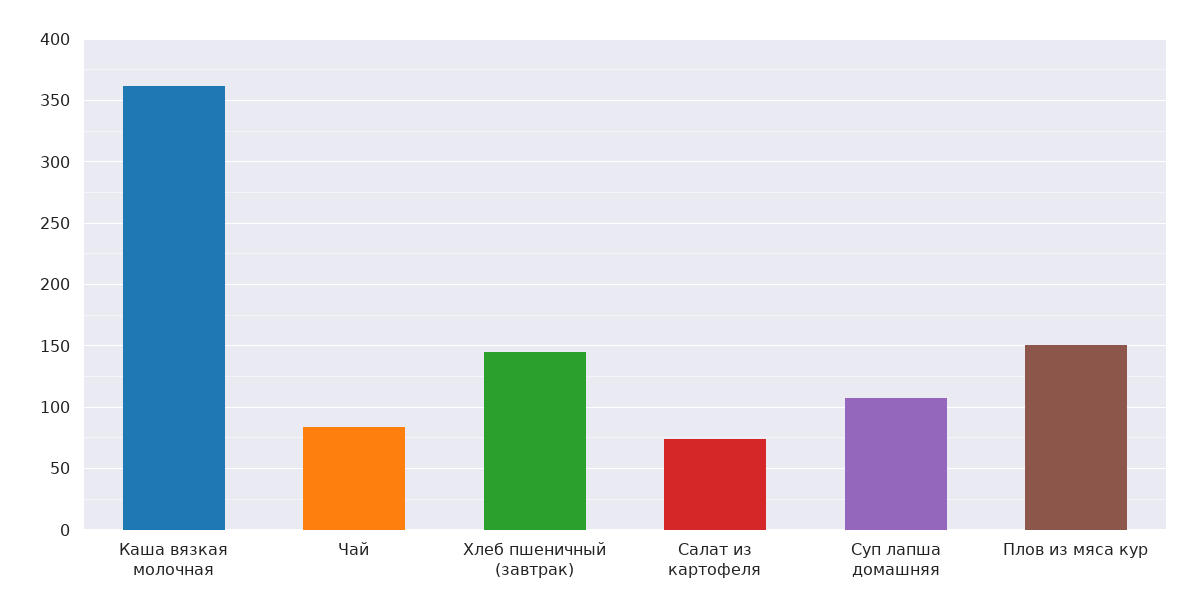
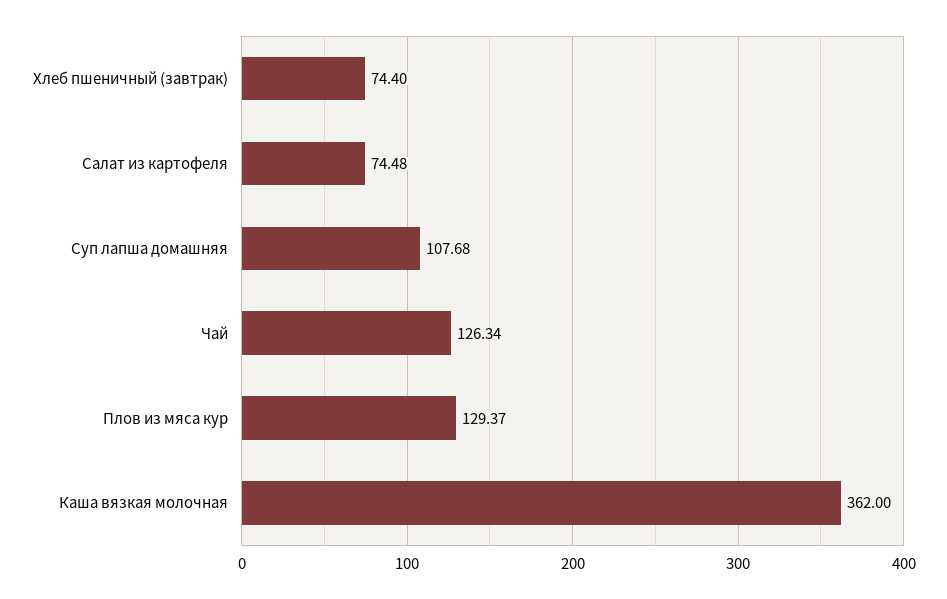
  {
    "Каша вязкая молочная": 362,
-   "Чай": 85,
+   "Чай": 126.34,
-   "Хлеб пшеничный (завтрак)": 145,
+   "Хлеб пшеничный (завтрак)": 74.4,
    "Салат из картофеля": 74.48,
    "Суп лапша домашняя": 107.68,
-   "Плов из мяса кур": 150
+   "Плов из мяса кур": 129.37
  }

